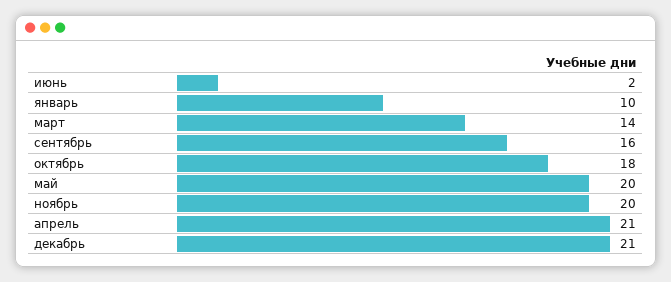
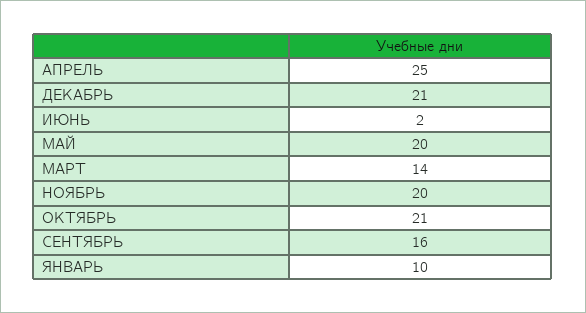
  {
    "июнь": 2,
    "январь": 10,
    "март": 14,
    "сентябрь": 16,
-   "октябрь": 18,
+   "октябрь": 21,
    "май": 20,
    "ноябрь": 20,
-   "апрель": 21,
+   "апрель": 25,
    "декабрь": 21
  }

